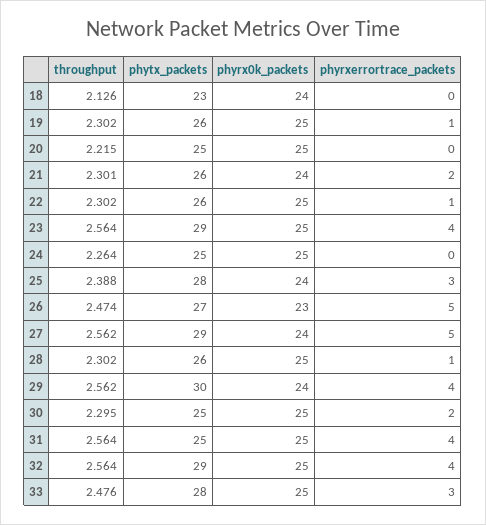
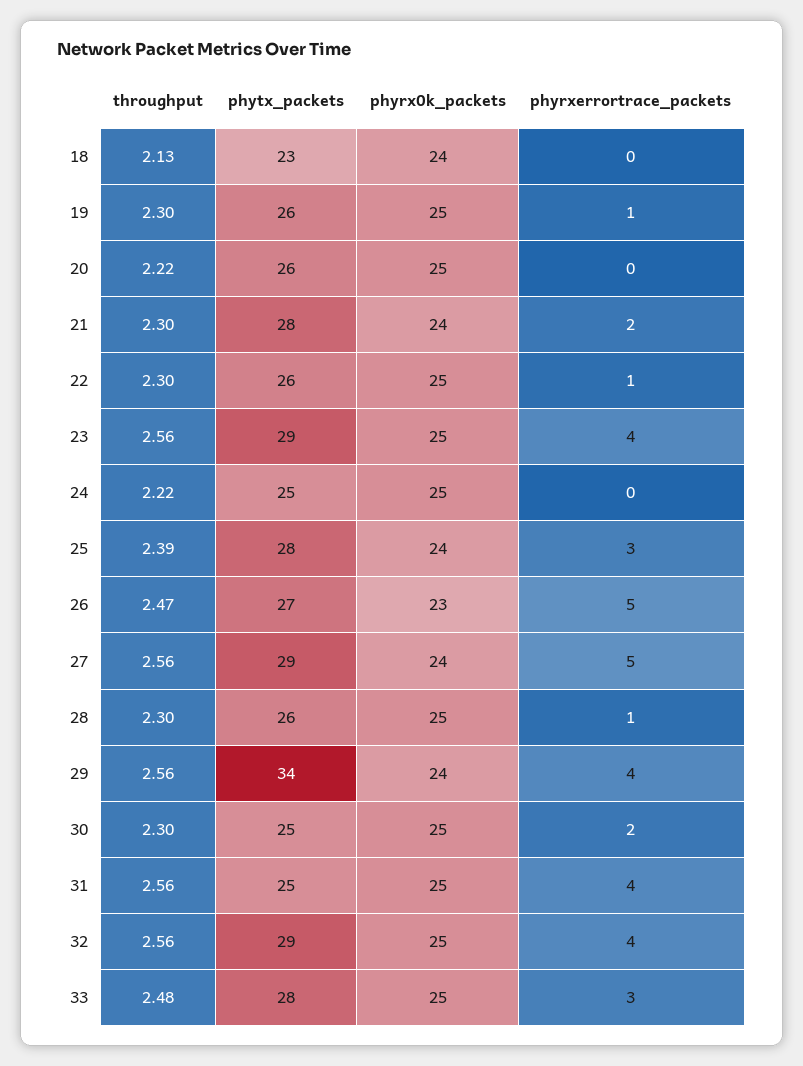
  {
    "throughput": {
      "18": 2.126,
      "19": 2.302,
      "20": 2.215,
      "21": 2.301,
      "22": 2.302,
      "23": 2.564,
-     "24": 2.264,
+     "24": 2.22,
      "25": 2.388,
      "26": 2.474,
      "27": 2.562,
      "28": 2.302,
      "29": 2.562,
      "30": 2.295,
      "31": 2.564,
      "32": 2.564,
      "33": 2.476
    },
    "phytx_packets": {
      "18": 23,
      "19": 26,
-     "20": 25,
+     "20": 26,
-     "21": 26,
+     "21": 28,
      "22": 26,
      "23": 29,
      "24": 25,
      "25": 28,
      "26": 27,
      "27": 29,
      "28": 26,
-     "29": 30,
+     "29": 34,
      "30": 25,
      "31": 25,
      "32": 29,
      "33": 28
    },
    "phyrx0k_packets": {
      "18": 24,
      "19": 25,
      "20": 25,
      "21": 24,
      "22": 25,
      "23": 25,
      "24": 25,
      "25": 24,
      "26": 23,
      "27": 24,
      "28": 25,
      "29": 24,
      "30": 25,
      "31": 25,
      "32": 25,
      "33": 25
    },
    "phyrxerrortrace_packets": {
      "18": 0,
      "19": 1,
      "20": 0,
      "21": 2,
      "22": 1,
      "23": 4,
      "24": 0,
      "25": 3,
      "26": 5,
      "27": 5,
      "28": 1,
      "29": 4,
      "30": 2,
      "31": 4,
      "32": 4,
      "33": 3
    }
  }

